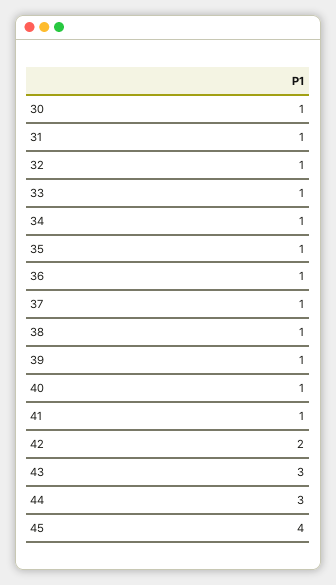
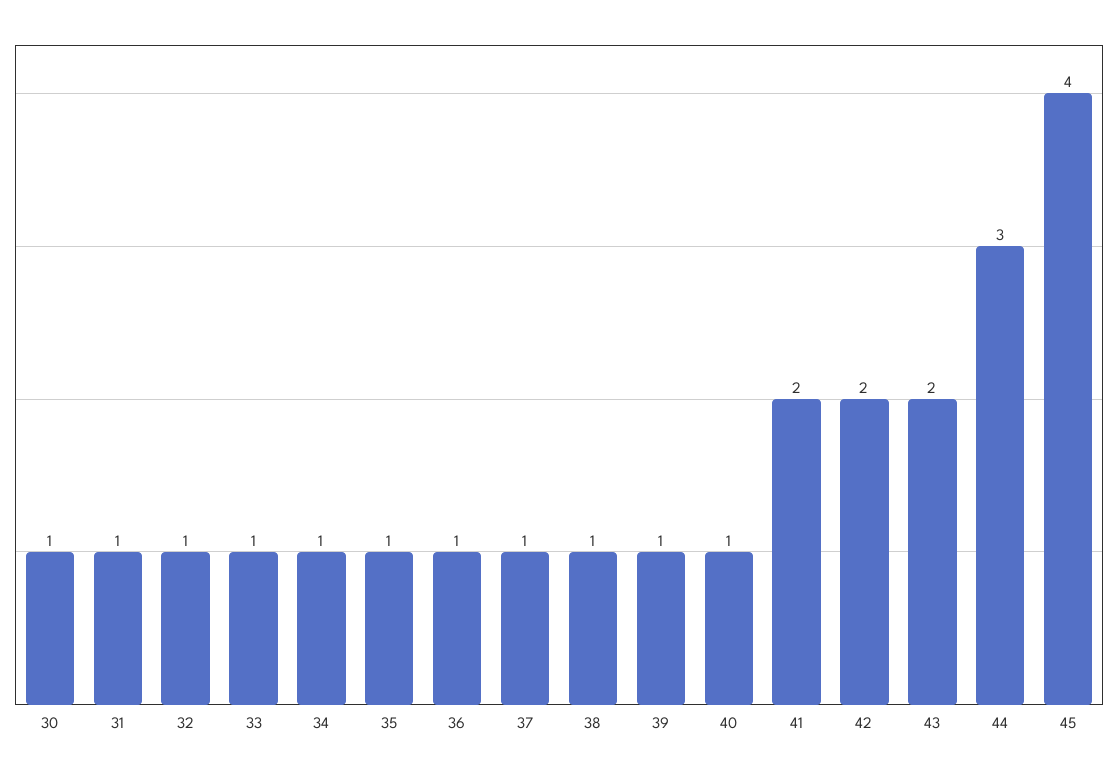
  {
    "30": 1,
    "31": 1,
    "32": 1,
    "33": 1,
    "34": 1,
    "35": 1,
    "36": 1,
    "37": 1,
    "38": 1,
    "39": 1,
    "40": 1,
-   "41": 1,
+   "41": 2,
    "42": 2,
-   "43": 3,
+   "43": 2,
    "44": 3,
    "45": 4
  }

